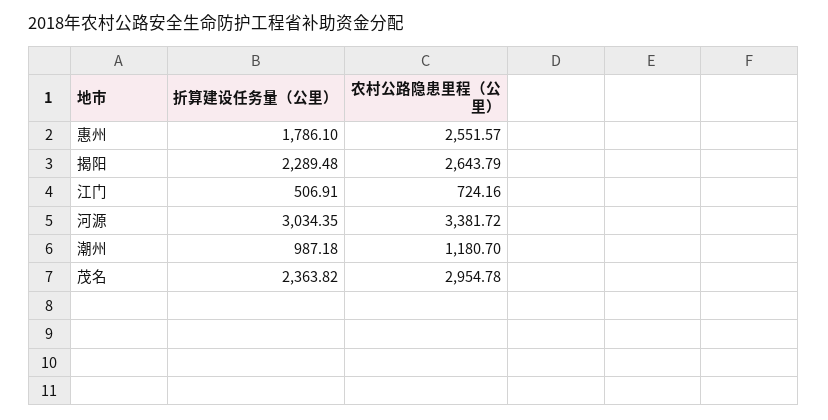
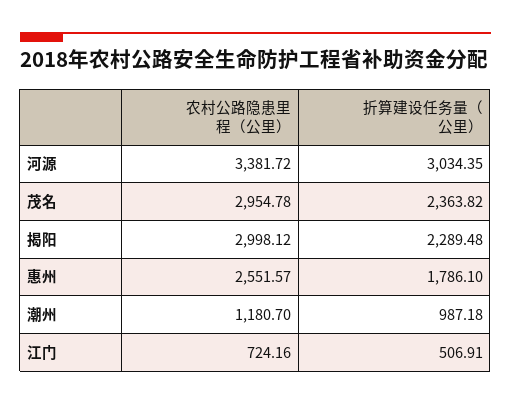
  {
    "折算建设任务量（公里）": {
      "惠州": 1786.1,
      "揭阳": 2289.48,
      "江门": 506.91,
      "河源": 3034.35,
      "潮州": 987.18,
      "茂名": 2363.82
    },
    "农村公路隐患里程（公里）": {
      "惠州": 2551.57,
-     "揭阳": 2643.79,
+     "揭阳": 2998.12,
      "江门": 724.16,
      "河源": 3381.72,
      "潮州": 1180.7,
      "茂名": 2954.78
    }
  }

